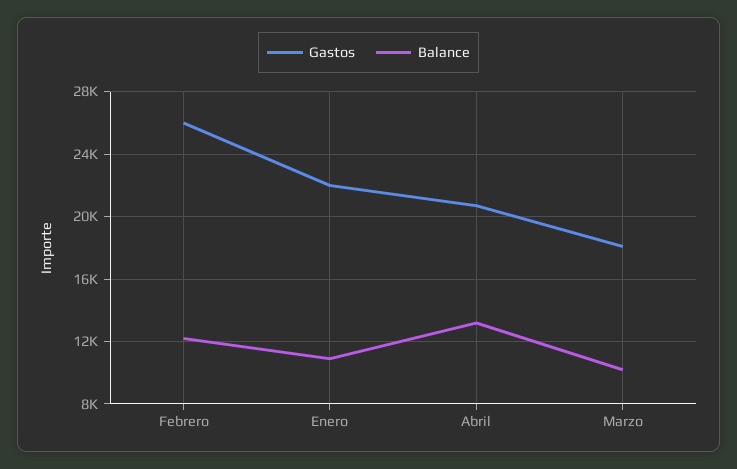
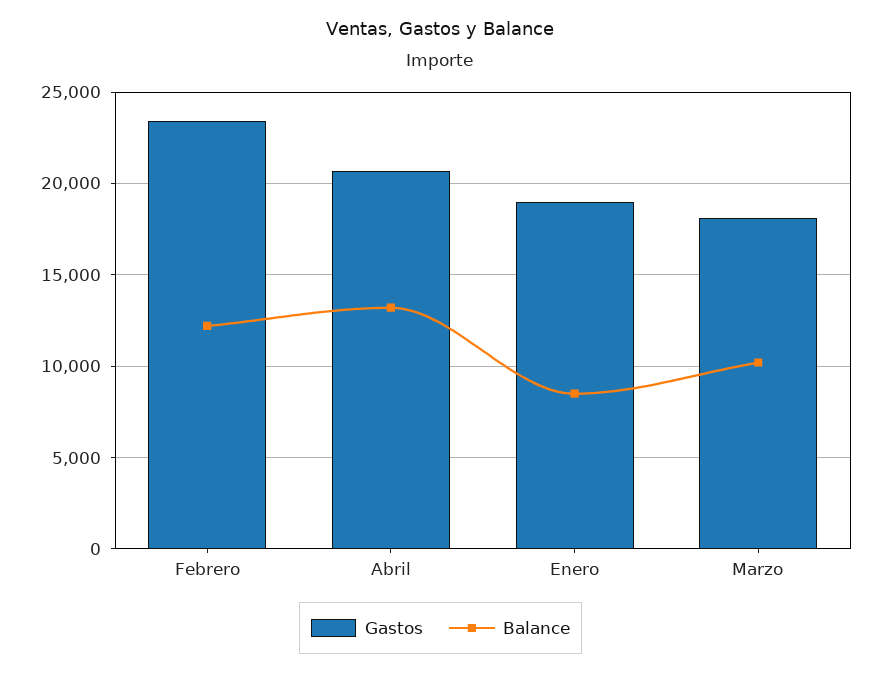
  {
    "Gastos": {
-     "Febrero": 26000,
+     "Febrero": 23500,
-     "Enero": 22000,
+     "Enero": 19000,
      "Abril": 20500,
      "Marzo": 18000
    },
    "Balance": {
      "Febrero": 12000,
-     "Enero": 11000,
+     "Enero": 8500,
      "Abril": 13000,
      "Marzo": 10000
    }
  }

